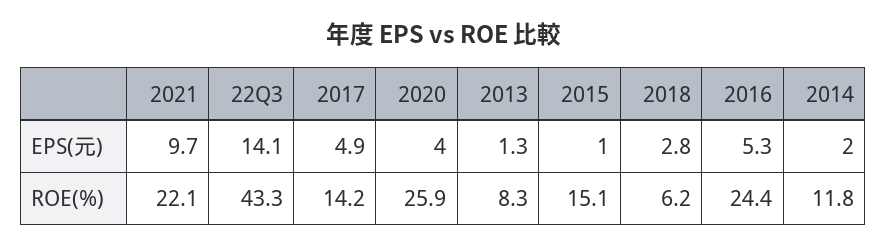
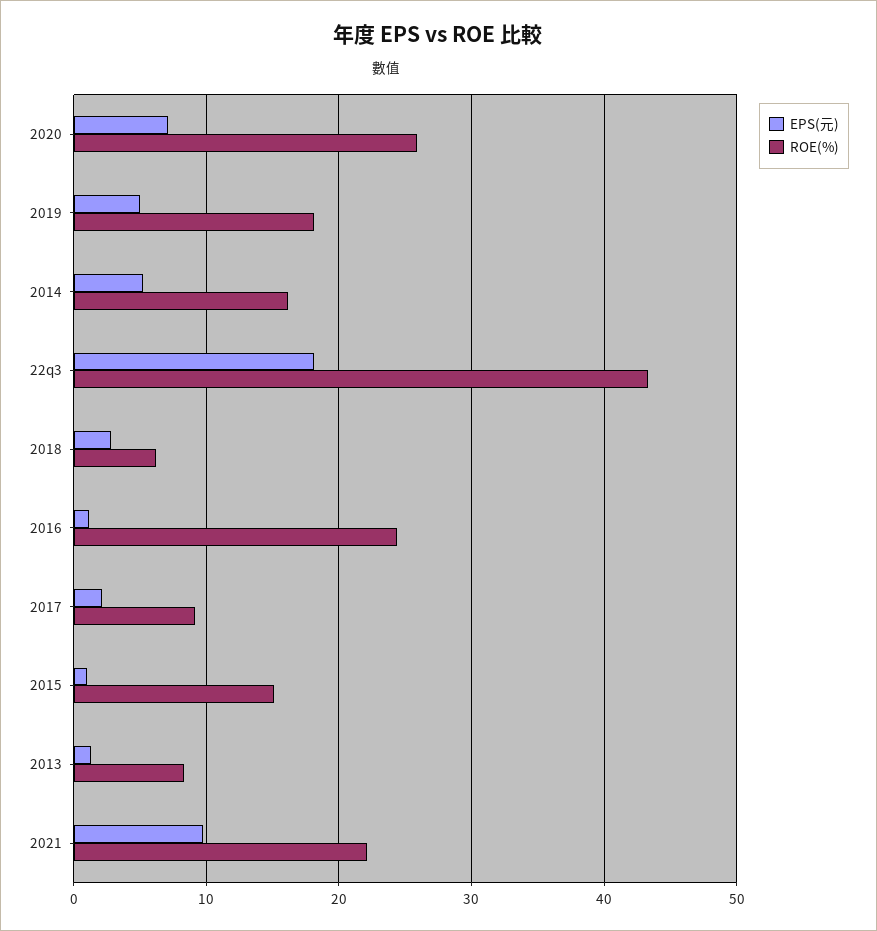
  {
    "EPS(元)": {
      "2021": 9.7,
-     "22Q3": 14.1,
+     "22Q3": 18,
-     "2017": 4.9,
+     "2017": 2,
-     "2020": 4,
+     "2020": 7,
      "2013": 1.3,
      "2015": 1,
      "2018": 2.8,
-     "2016": 5.3,
+     "2016": 1,
-     "2014": 2
+     "2014": 5,
+     "2019": 5
    },
    "ROE(%)": {
      "2021": 22.1,
      "22Q3": 43.3,
-     "2017": 14.2,
+     "2017": 9,
      "2020": 25.9,
      "2013": 8.3,
      "2015": 15.1,
      "2018": 6.2,
      "2016": 24.4,
-     "2014": 11.8
+     "2014": 16,
+     "2019": 18
    }
  }

